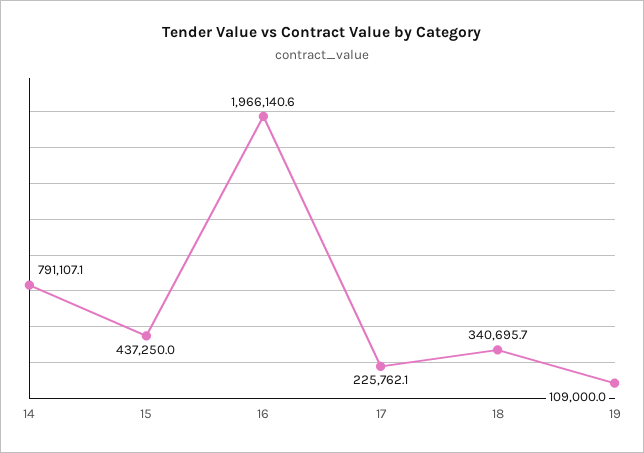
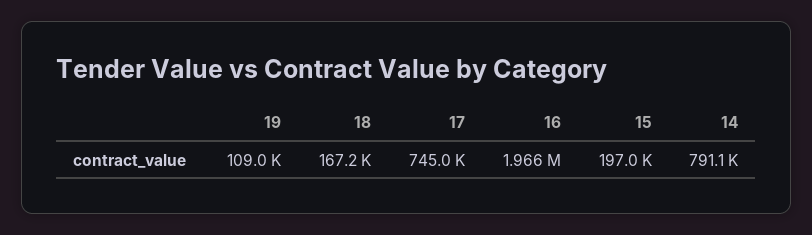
  {
    "14": 791107.1,
-   "15": 437250,
+   "15": 197000,
    "16": 1966140.6,
-   "17": 225762.1,
+   "17": 745000,
-   "18": 340695.7,
+   "18": 167200,
    "19": 109000
  }

